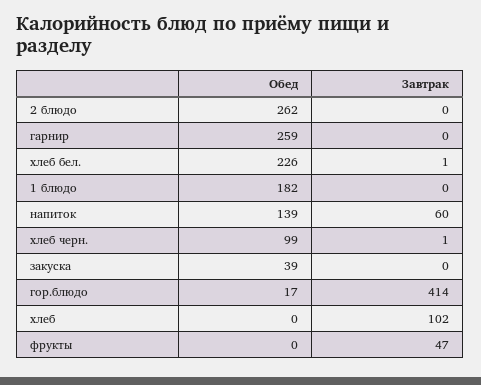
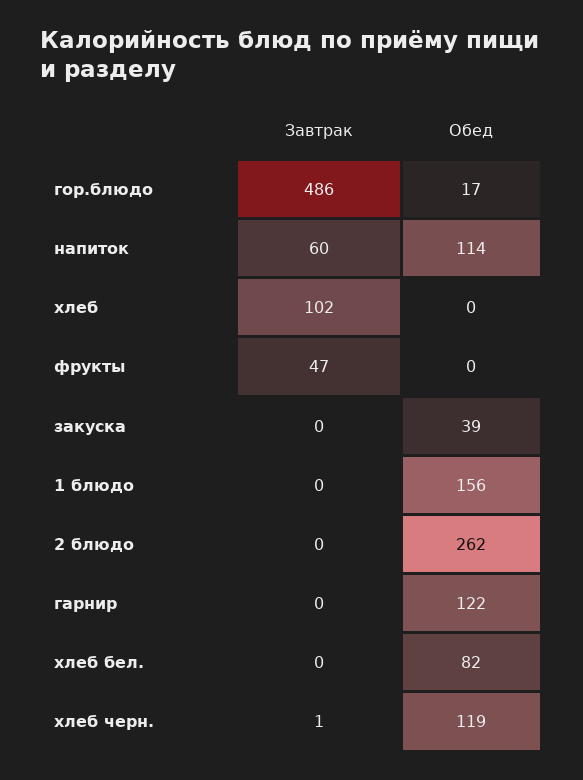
  {
    "Обед": {
      "2 блюдо": 262,
-     "гарнир": 259,
+     "гарнир": 122,
-     "хлеб бел.": 226,
+     "хлеб бел.": 82,
-     "1 блюдо": 182,
+     "1 блюдо": 156,
-     "напиток": 139,
+     "напиток": 114,
-     "хлеб черн.": 99,
+     "хлеб черн.": 119,
      "закуска": 39,
      "гор.блюдо": 17,
      "хлеб": 0,
      "фрукты": 0
    },
    "Завтрак": {
      "2 блюдо": 0,
      "гарнир": 0,
-     "хлеб бел.": 1,
+     "хлеб бел.": 0,
      "1 блюдо": 0,
      "напиток": 60,
      "хлеб черн.": 1,
      "закуска": 0,
-     "гор.блюдо": 414,
+     "гор.блюдо": 486,
      "хлеб": 102,
      "фрукты": 47
    }
  }

